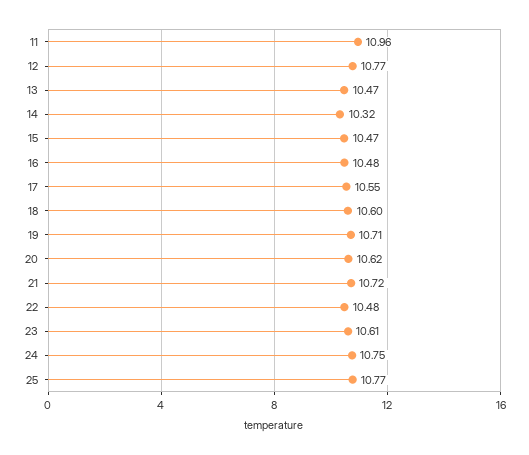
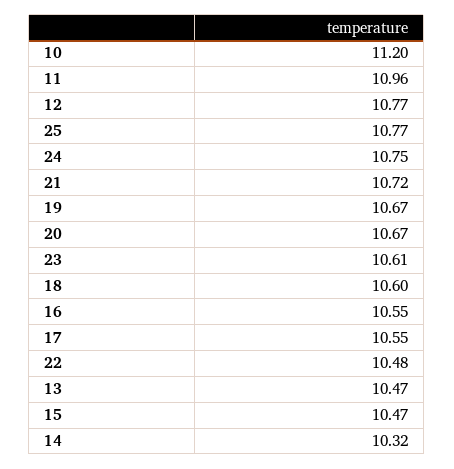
  {
    "11": 10.96,
    "12": 10.77,
    "13": 10.47,
    "14": 10.32,
    "15": 10.47,
-   "16": 10.48,
+   "16": 10.55,
    "17": 10.55,
    "18": 10.6,
-   "19": 10.71,
+   "19": 10.67,
-   "20": 10.62,
+   "20": 10.67,
    "21": 10.72,
    "22": 10.48,
    "23": 10.61,
    "24": 10.75,
-   "25": 10.77
+   "25": 10.77,
+   "10": 11.2
  }

